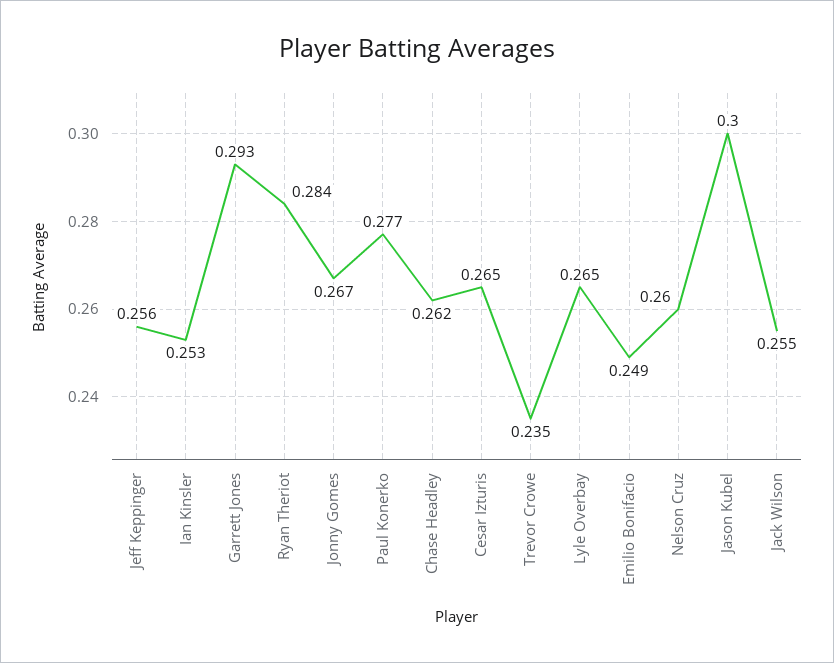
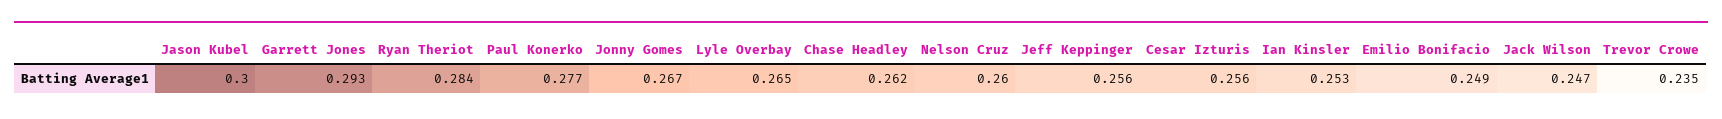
  {
    "Jeff Keppinger": 0.256,
    "Ian Kinsler": 0.253,
    "Garrett Jones": 0.293,
    "Ryan Theriot": 0.284,
    "Jonny Gomes": 0.267,
    "Paul Konerko": 0.277,
    "Chase Headley": 0.262,
-   "Cesar Izturis": 0.265,
+   "Cesar Izturis": 0.256,
    "Trevor Crowe": 0.235,
    "Lyle Overbay": 0.265,
    "Emilio Bonifacio": 0.249,
    "Nelson Cruz": 0.26,
    "Jason Kubel": 0.3,
-   "Jack Wilson": 0.255
+   "Jack Wilson": 0.247
  }

